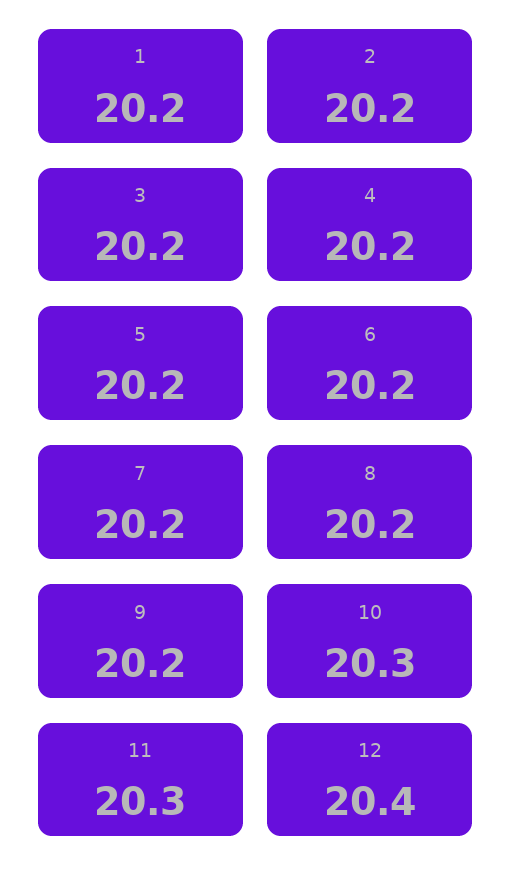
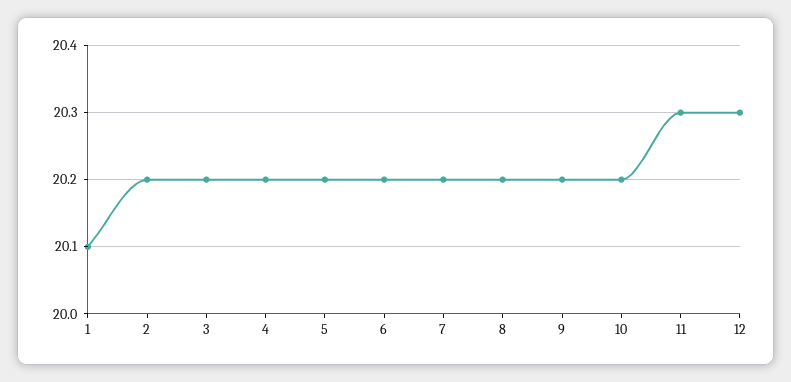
  {
-   "1": 20.2,
+   "1": 20.1,
    "2": 20.2,
    "3": 20.2,
    "4": 20.2,
    "5": 20.2,
    "6": 20.2,
    "7": 20.2,
    "8": 20.2,
    "9": 20.2,
-   "10": 20.3,
+   "10": 20.2,
    "11": 20.3,
-   "12": 20.4
+   "12": 20.3
  }

